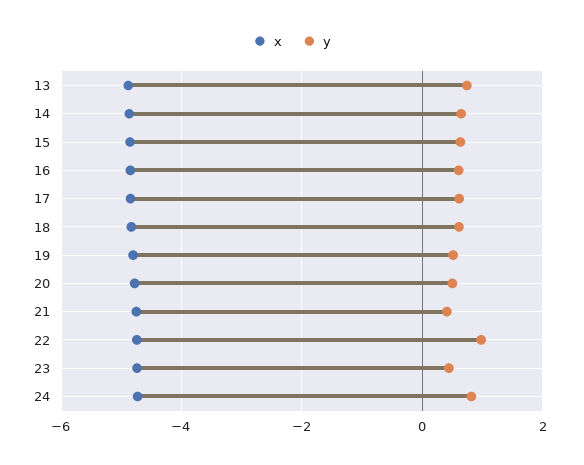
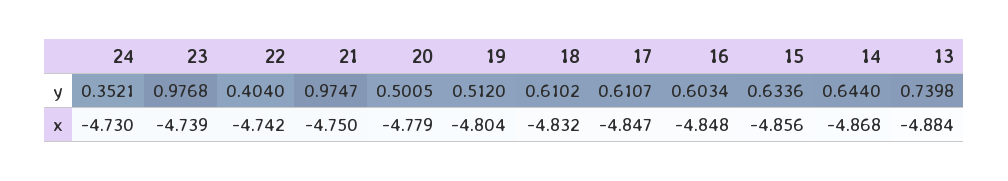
  {
    "x": {
      "13": -4.884,
      "14": -4.868,
      "15": -4.856,
      "16": -4.848,
      "17": -4.847,
      "18": -4.832,
      "19": -4.804,
      "20": -4.779,
      "21": -4.75,
      "22": -4.742,
      "23": -4.739,
      "24": -4.73
    },
    "y": {
      "13": 0.7398,
      "14": 0.644,
      "15": 0.6336,
      "16": 0.6034,
      "17": 0.6107,
      "18": 0.6102,
      "19": 0.512,
      "20": 0.5005,
-     "21": 0.4,
+     "21": 0.9747,
-     "22": 1,
+     "22": 0.404,
-     "23": 0.4,
+     "23": 0.9768,
-     "24": 0.8
+     "24": 0.3521
    }
  }

